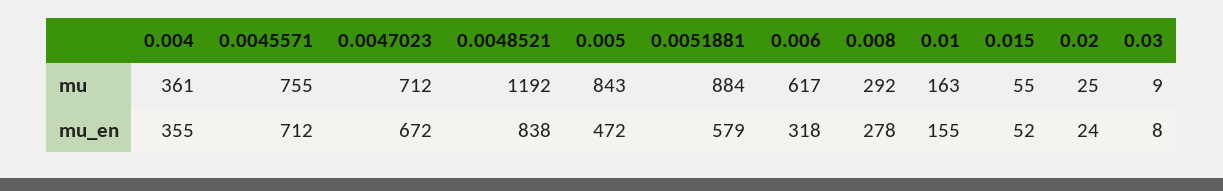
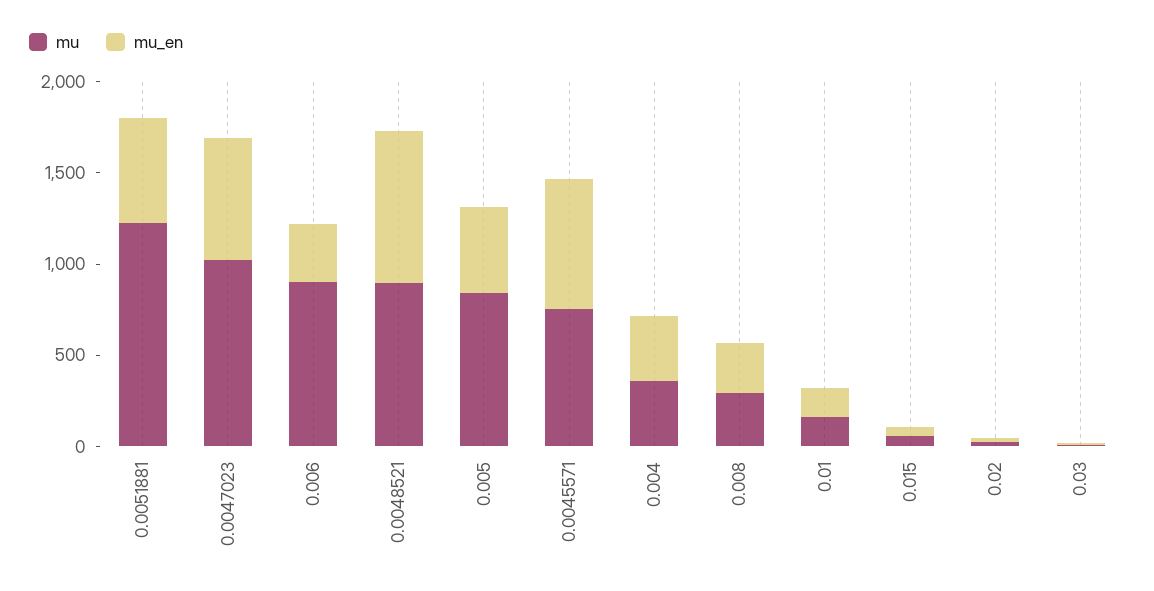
  {
    "mu": {
      "0.004": 361,
      "0.0045571": 755,
-     "0.0047023": 712,
+     "0.0047023": 1000,
-     "0.0048521": 1192,
+     "0.0048521": 900,
      "0.005": 843,
-     "0.0051881": 884,
+     "0.0051881": 1200,
-     "0.006": 617,
+     "0.006": 900,
      "0.008": 292,
      "0.01": 163,
      "0.015": 55,
      "0.02": 25,
      "0.03": 9
    },
    "mu_en": {
      "0.004": 355,
      "0.0045571": 712,
      "0.0047023": 672,
      "0.0048521": 838,
      "0.005": 472,
      "0.0051881": 579,
      "0.006": 318,
      "0.008": 278,
      "0.01": 155,
      "0.015": 52,
      "0.02": 24,
      "0.03": 8
    }
  }

